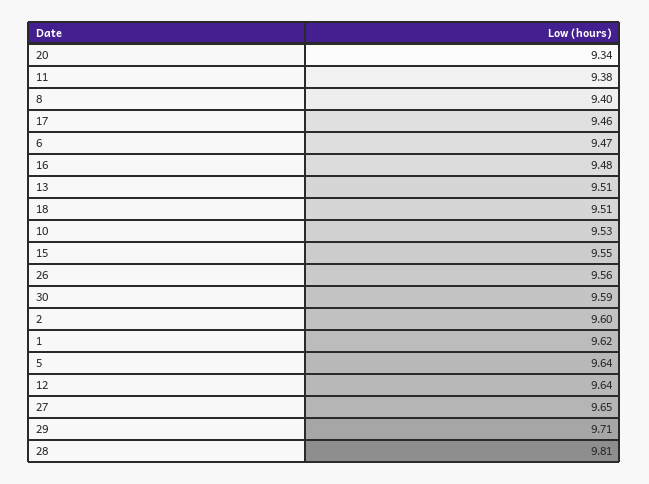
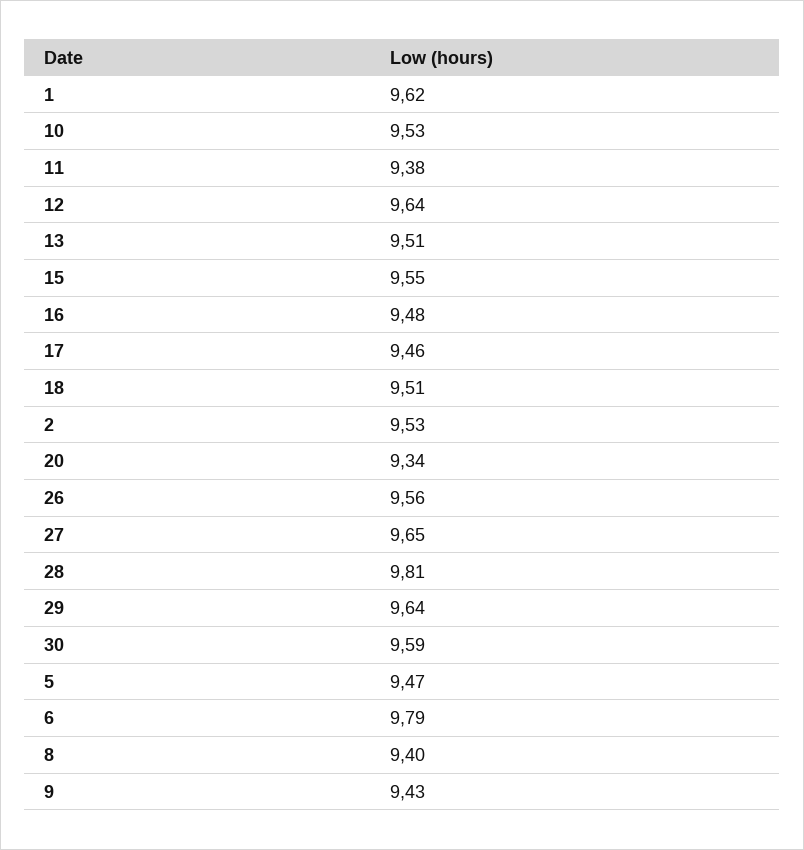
  {
    "20": 9.34,
    "11": 9.38,
    "8": 9.4,
    "17": 9.46,
-   "6": 9.47,
+   "6": 9.79,
    "16": 9.48,
    "13": 9.51,
    "18": 9.51,
    "10": 9.53,
    "15": 9.55,
    "26": 9.56,
    "30": 9.59,
-   "2": 9.6,
+   "2": 9.53,
    "1": 9.62,
-   "5": 9.64,
+   "5": 9.47,
    "12": 9.64,
    "27": 9.65,
-   "29": 9.71,
+   "29": 9.64,
-   "28": 9.81
+   "28": 9.81,
+   "9": 9.43
  }

